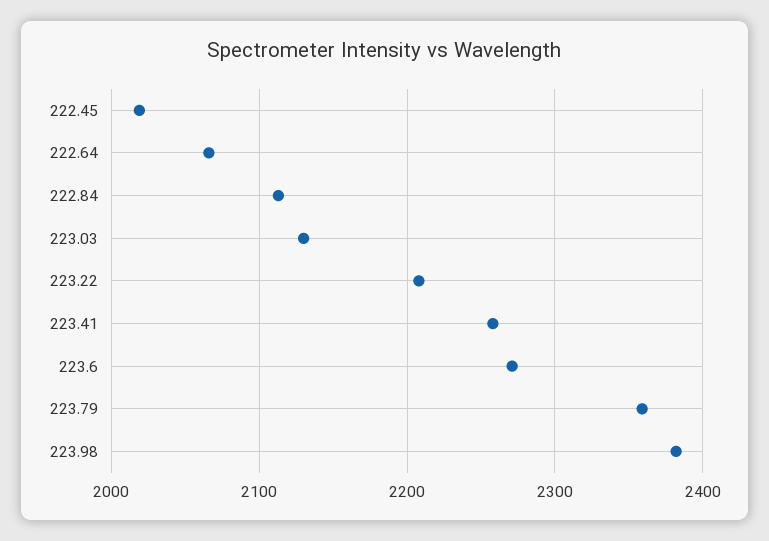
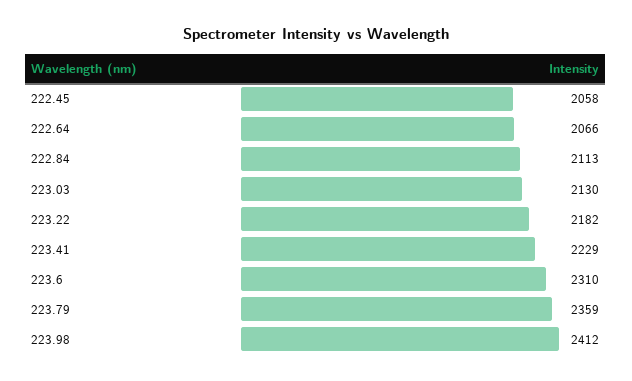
  {
-   "222.45": 2020,
+   "222.45": 2058,
    "222.64": 2066,
    "222.84": 2113,
    "223.03": 2130,
-   "223.22": 2210,
+   "223.22": 2182,
-   "223.41": 2260,
+   "223.41": 2229,
-   "223.6": 2270,
+   "223.6": 2310,
    "223.79": 2359,
-   "223.98": 2380
+   "223.98": 2412
  }

